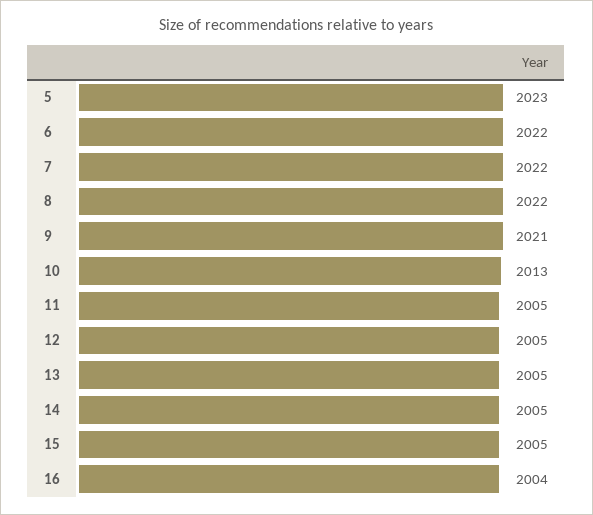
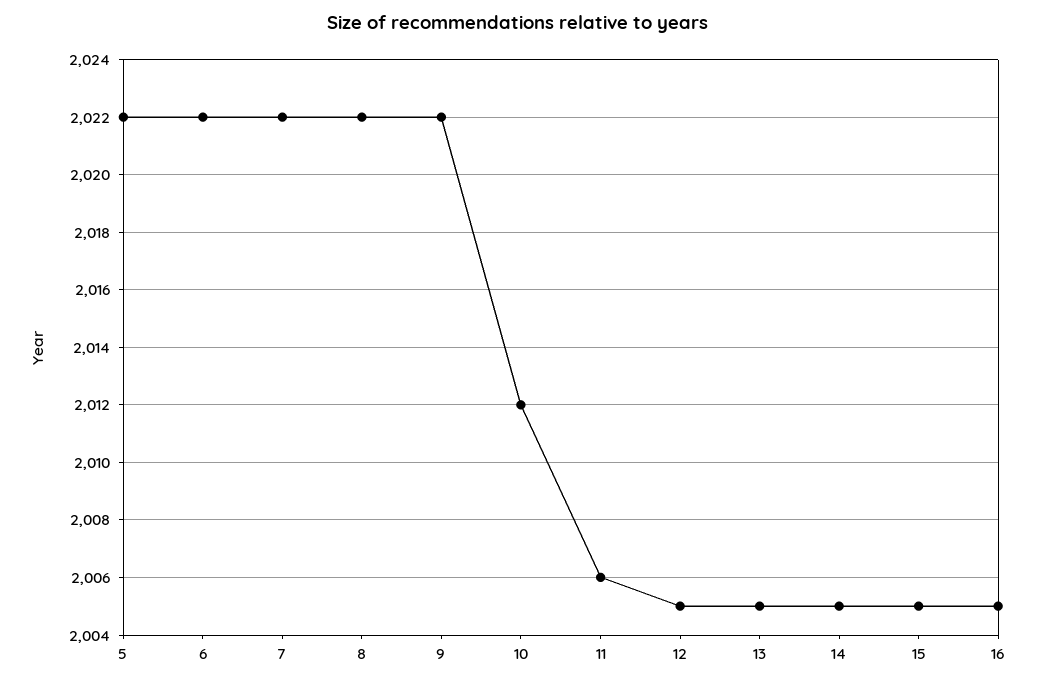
  {
-   "5": 2023,
+   "5": 2022,
    "6": 2022,
    "7": 2022,
    "8": 2022,
-   "9": 2021,
+   "9": 2022,
-   "10": 2013,
+   "10": 2012,
-   "11": 2005,
+   "11": 2006,
    "12": 2005,
    "13": 2005,
    "14": 2005,
    "15": 2005,
-   "16": 2004
+   "16": 2005
  }

